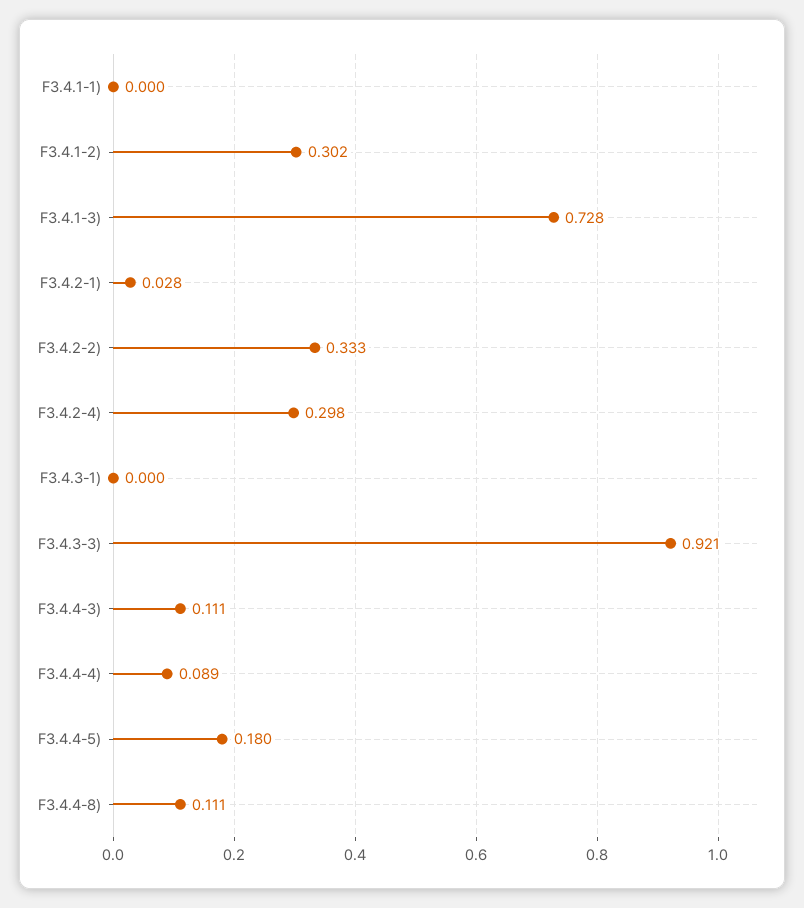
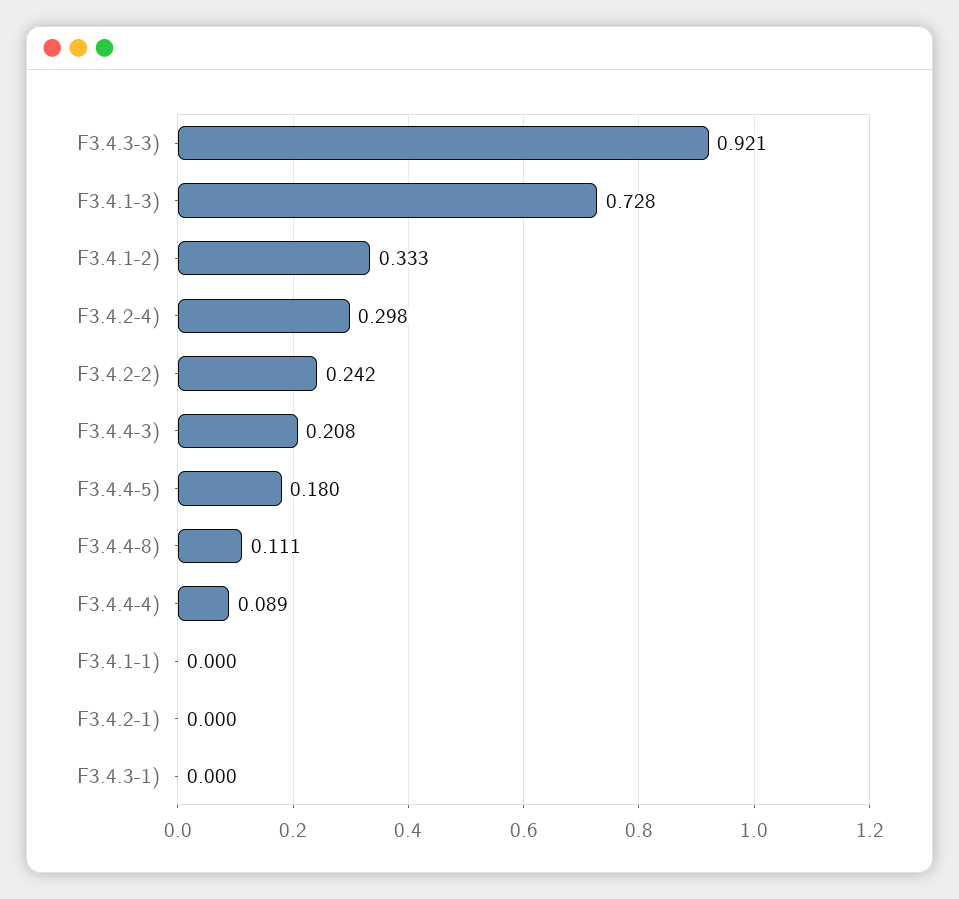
  {
    "F3.4.1-1)": 0,
-   "F3.4.1-2)": 0.302,
+   "F3.4.1-2)": 0.333,
    "F3.4.1-3)": 0.728,
-   "F3.4.2-1)": 0.028,
+   "F3.4.2-1)": 0,
-   "F3.4.2-2)": 0.333,
+   "F3.4.2-2)": 0.242,
    "F3.4.2-4)": 0.298,
    "F3.4.3-1)": 0,
    "F3.4.3-3)": 0.921,
-   "F3.4.4-3)": 0.111,
+   "F3.4.4-3)": 0.208,
    "F3.4.4-4)": 0.089,
    "F3.4.4-5)": 0.18,
    "F3.4.4-8)": 0.111
  }

